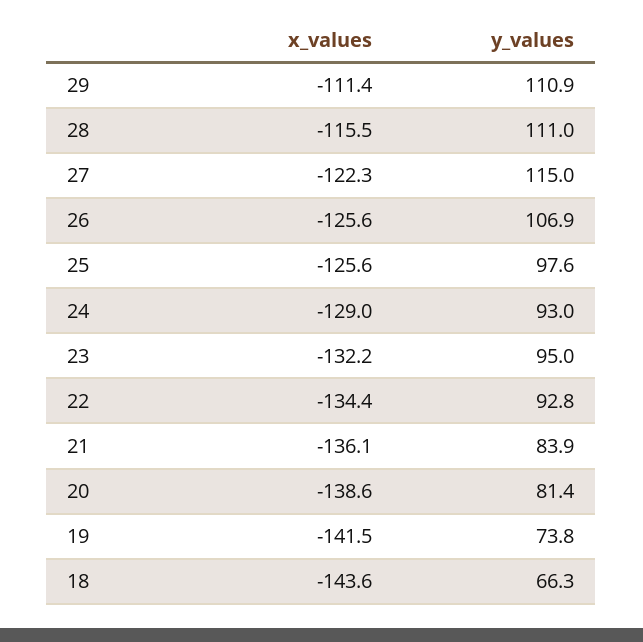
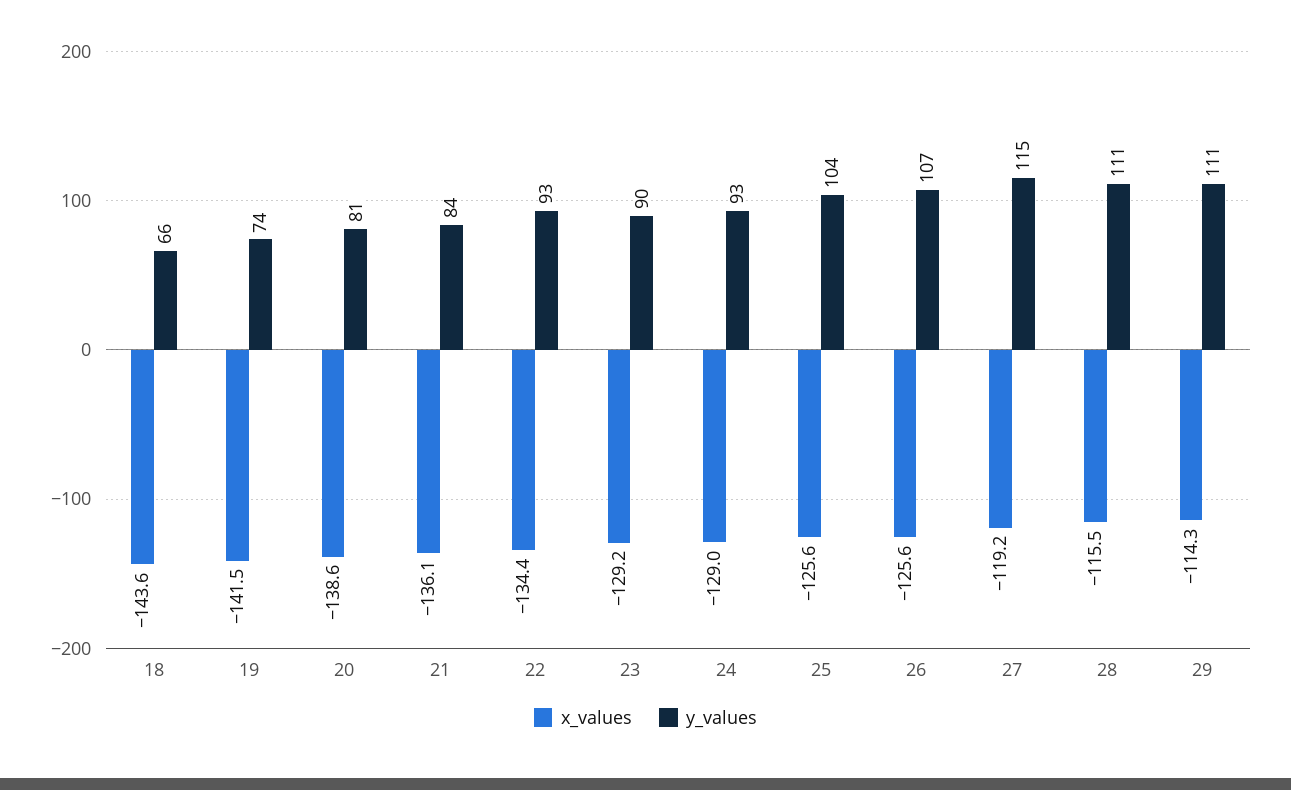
  {
    "x_values": {
-     "29": -111.4,
+     "29": -114.3,
      "28": -115.5,
-     "27": -122.3,
+     "27": -119.2,
      "26": -125.6,
      "25": -125.6,
      "24": -129,
-     "23": -132.2,
+     "23": -129.2,
      "22": -134.4,
      "21": -136.1,
      "20": -138.6,
      "19": -141.5,
      "18": -143.6
    },
    "y_values": {
      "29": 110.9,
      "28": 111,
      "27": 115,
      "26": 106.9,
-     "25": 97.6,
+     "25": 104,
      "24": 93,
-     "23": 95,
+     "23": 90,
      "22": 92.8,
      "21": 83.9,
      "20": 81.4,
      "19": 73.8,
      "18": 66.3
    }
  }

